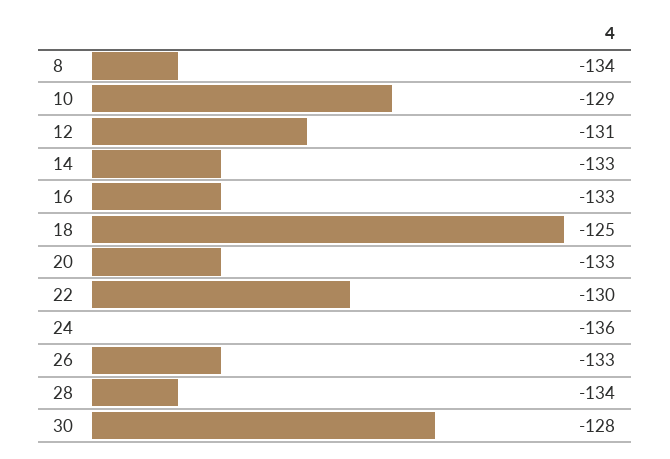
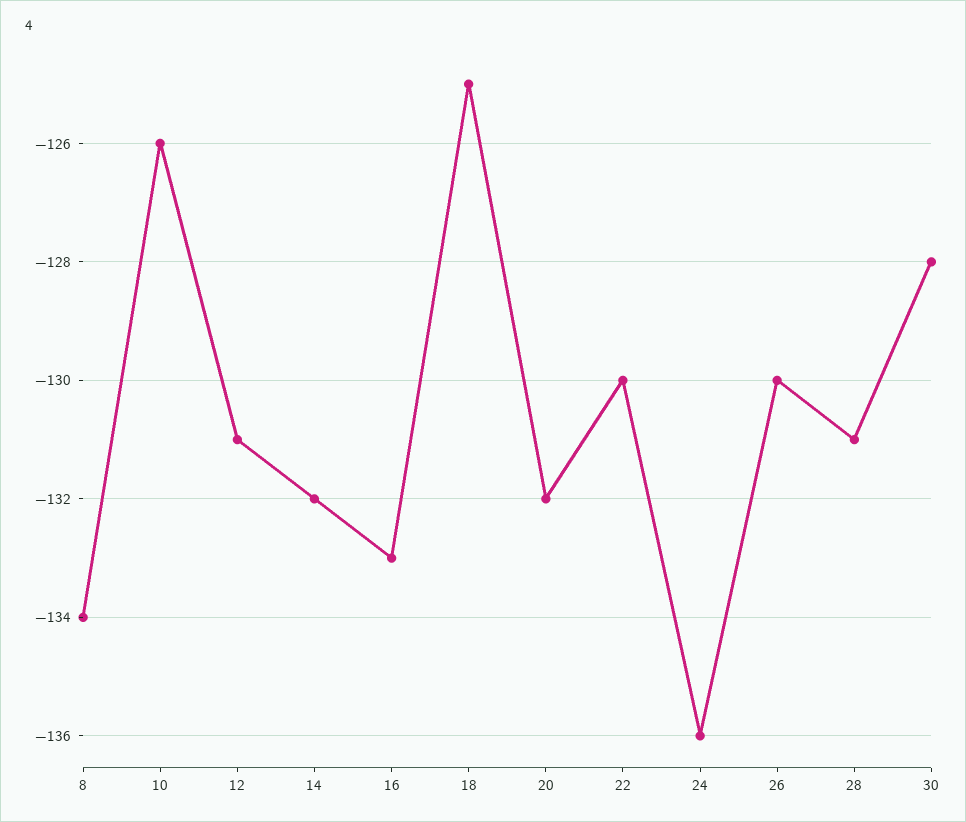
  {
    "8": -134,
-   "10": -129,
+   "10": -126,
    "12": -131,
-   "14": -133,
+   "14": -132,
    "16": -133,
    "18": -125,
-   "20": -133,
+   "20": -132,
    "22": -130,
    "24": -136,
-   "26": -133,
+   "26": -130,
-   "28": -134,
+   "28": -131,
    "30": -128
  }

